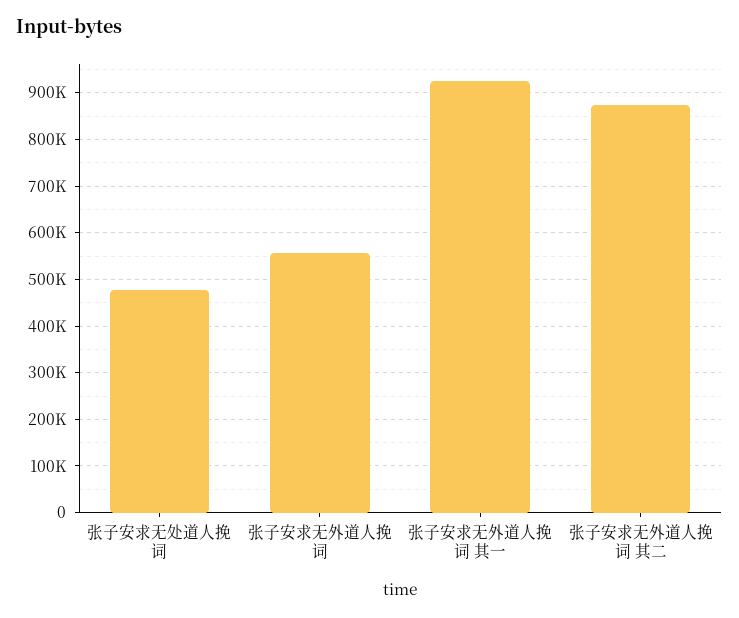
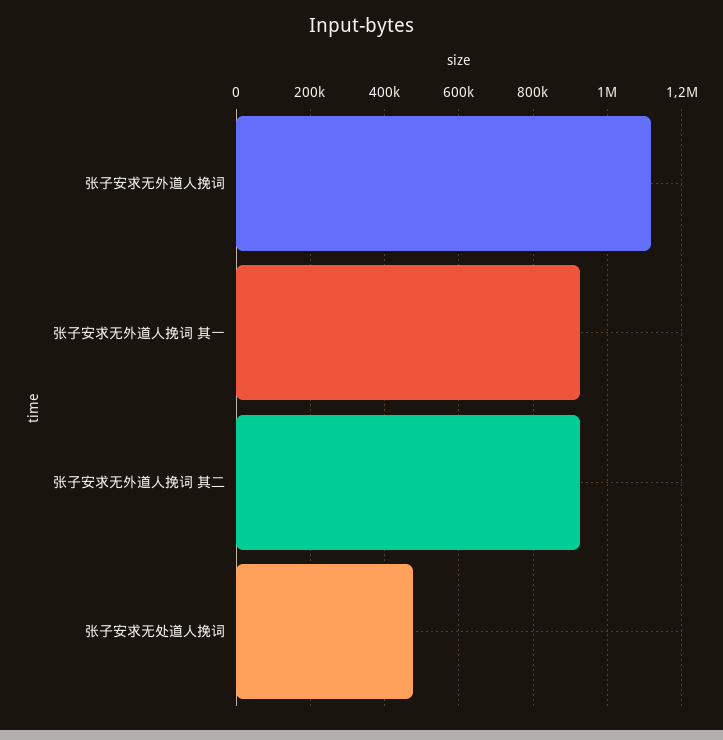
  {
    "张子安求无处道人挽词": 480000,
-   "张子安求无外道人挽词": 560000,
+   "张子安求无外道人挽词": 1120000,
    "张子安求无外道人挽词 其一": 920000,
-   "张子安求无外道人挽词 其二": 880000
+   "张子安求无外道人挽词 其二": 920000
  }

